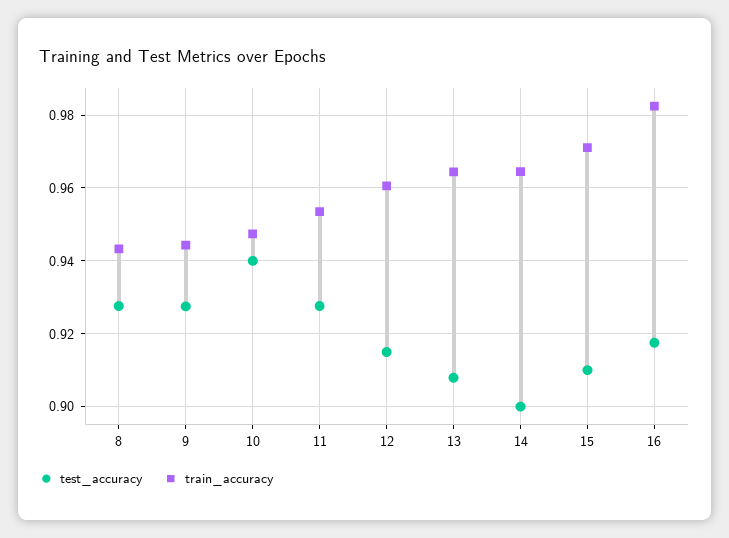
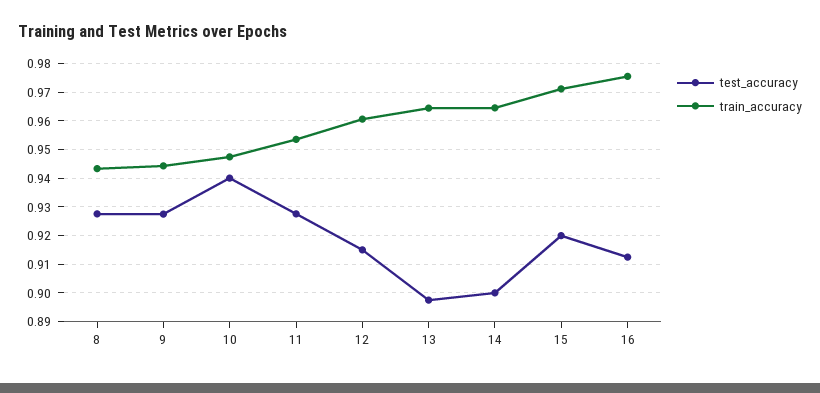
  {
    "test_accuracy": {
      "8": 0.928,
      "9": 0.928,
      "10": 0.94,
      "11": 0.928,
      "12": 0.916,
-     "13": 0.908,
+     "13": 0.8975,
      "14": 0.9,
-     "15": 0.91,
+     "15": 0.92,
-     "16": 0.918
+     "16": 0.9125
    },
    "train_accuracy": {
      "8": 0.944,
      "9": 0.944,
      "10": 0.948,
      "11": 0.954,
      "12": 0.96,
      "13": 0.964,
      "14": 0.964,
      "15": 0.972,
-     "16": 0.982
+     "16": 0.975
    }
  }

